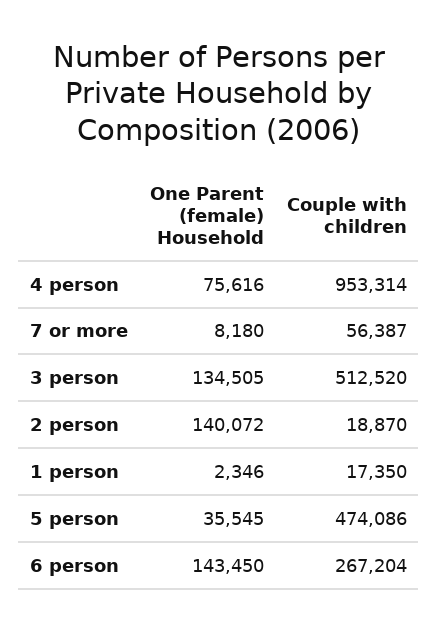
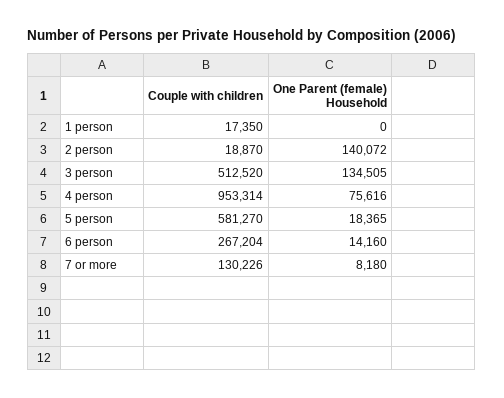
  {
    "One Parent (female) Household": {
      "4 person": 75616,
      "7 or more": 8180,
      "3 person": 134505,
      "2 person": 140072,
-     "1 person": 2346,
+     "1 person": 0,
-     "5 person": 35545,
+     "5 person": 18365,
-     "6 person": 143450
+     "6 person": 14160
    },
    "Couple with children": {
      "4 person": 953314,
-     "7 or more": 56387,
+     "7 or more": 130226,
      "3 person": 512520,
      "2 person": 18870,
      "1 person": 17350,
-     "5 person": 474086,
+     "5 person": 581270,
      "6 person": 267204
    }
  }

